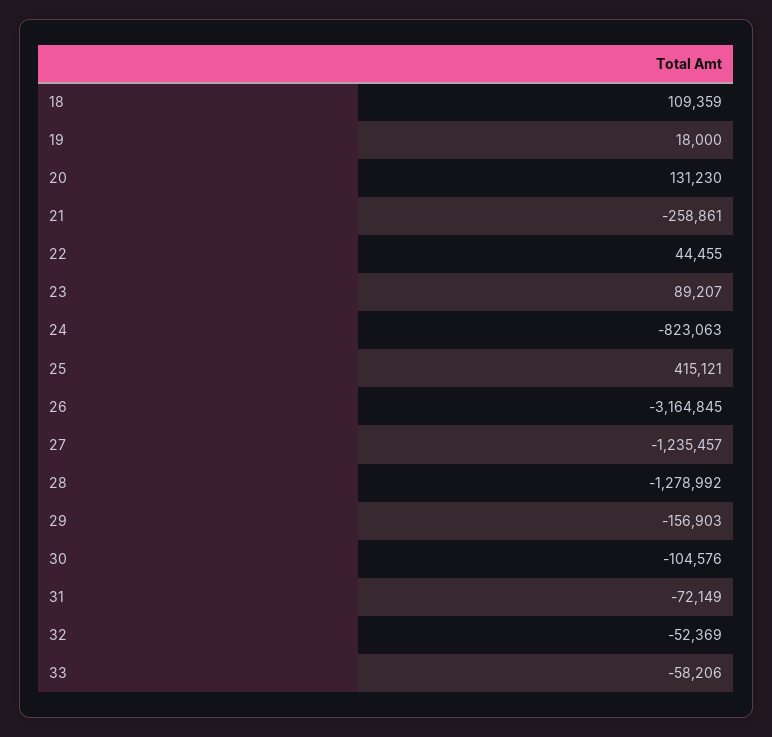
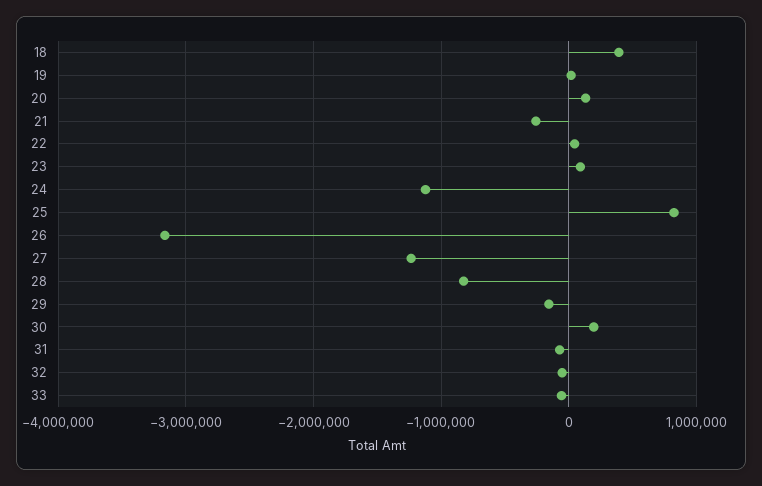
  {
-   "18": 109359,
+   "18": 400000,
    "19": 18000,
    "20": 131230,
    "21": -258861,
    "22": 44455,
    "23": 89207,
-   "24": -823063,
+   "24": -1100000,
-   "25": 415121,
+   "25": 800000,
    "26": -3164845,
    "27": -1235457,
-   "28": -1278992,
+   "28": -800000,
    "29": -156903,
-   "30": -104576,
+   "30": 200000,
    "31": -72149,
    "32": -52369,
    "33": -58206
  }

